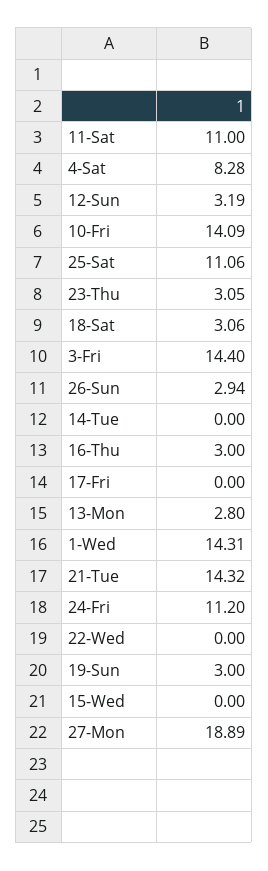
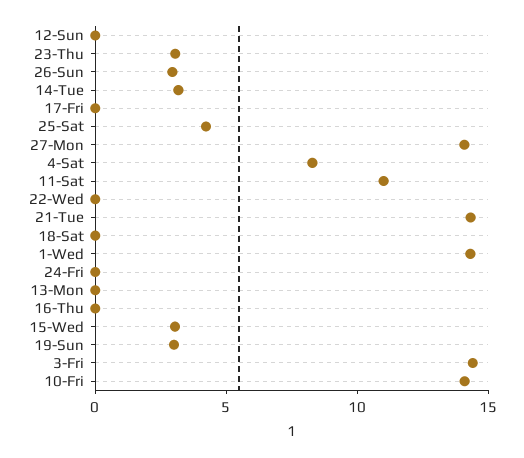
  {
    "11-Sat": 11,
    "4-Sat": 8.28,
-   "12-Sun": 3.19,
+   "12-Sun": 0,
    "10-Fri": 14.09,
-   "25-Sat": 11.06,
+   "25-Sat": 4,
    "23-Thu": 3.05,
-   "18-Sat": 3.06,
+   "18-Sat": 0,
    "3-Fri": 14.4,
    "26-Sun": 2.94,
-   "14-Tue": 0,
+   "14-Tue": 3,
-   "16-Thu": 3,
+   "16-Thu": 0,
    "17-Fri": 0,
-   "13-Mon": 2.8,
+   "13-Mon": 0,
    "1-Wed": 14.31,
    "21-Tue": 14.32,
-   "24-Fri": 11.2,
+   "24-Fri": 0,
    "22-Wed": 0,
    "19-Sun": 3,
-   "15-Wed": 0,
+   "15-Wed": 3,
-   "27-Mon": 18.89
+   "27-Mon": 14
  }

